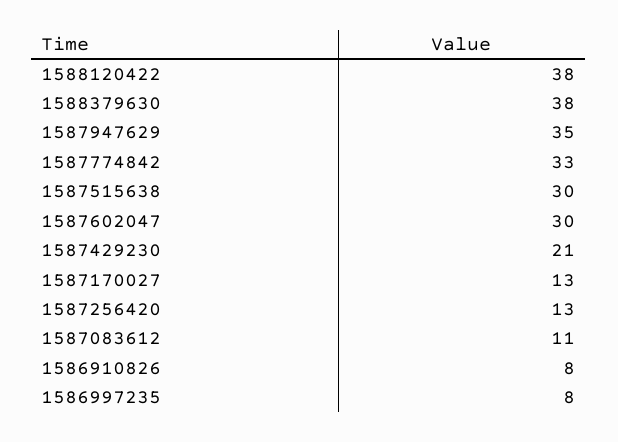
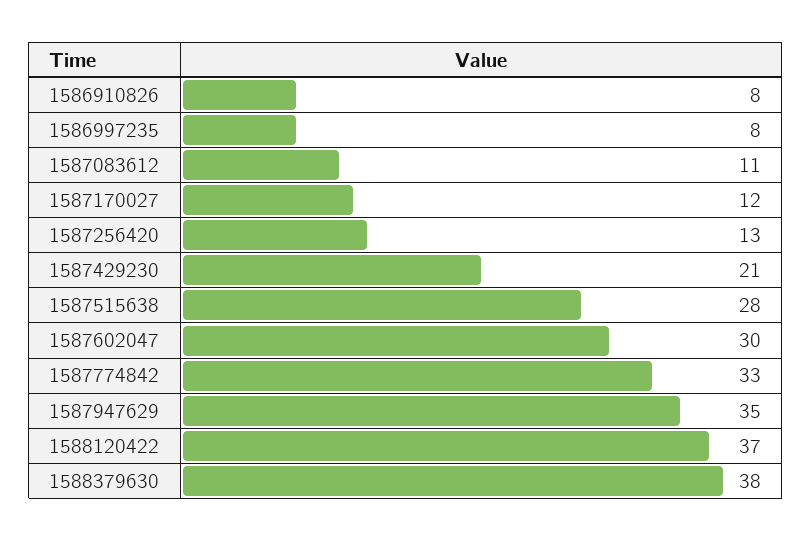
  {
-   "1588120422": 38,
+   "1588120422": 37,
    "1588379630": 38,
    "1587947629": 35,
    "1587774842": 33,
-   "1587515638": 30,
+   "1587515638": 28,
    "1587602047": 30,
    "1587429230": 21,
-   "1587170027": 13,
+   "1587170027": 12,
    "1587256420": 13,
    "1587083612": 11,
    "1586910826": 8,
    "1586997235": 8
  }

